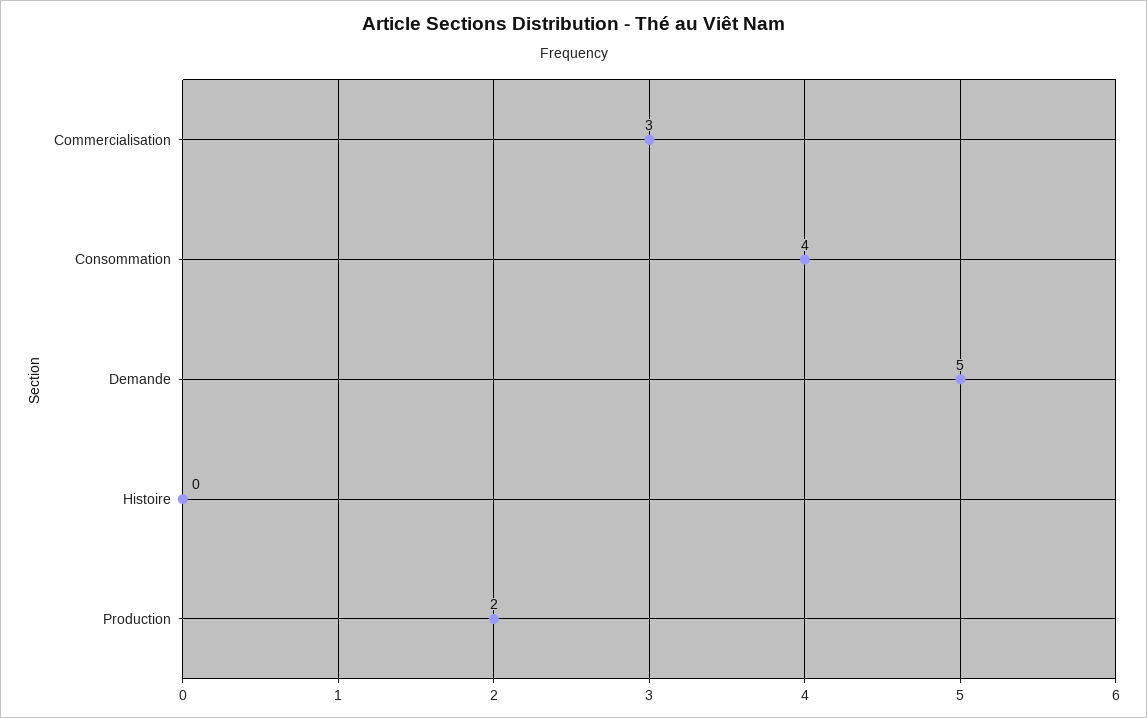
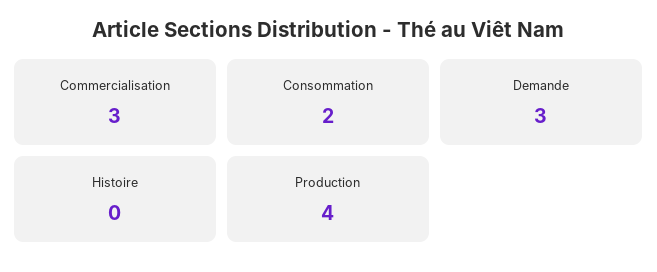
  {
    "Commercialisation": 3,
-   "Consommation": 4,
+   "Consommation": 2,
-   "Demande": 5,
+   "Demande": 3,
    "Histoire": 0,
-   "Production": 2
+   "Production": 4
  }

